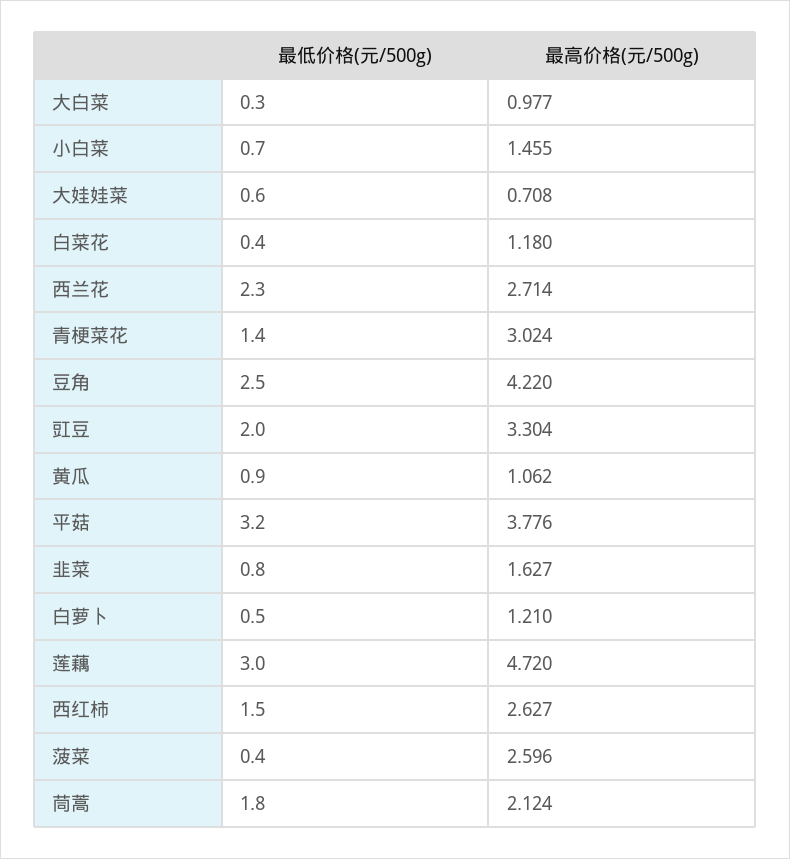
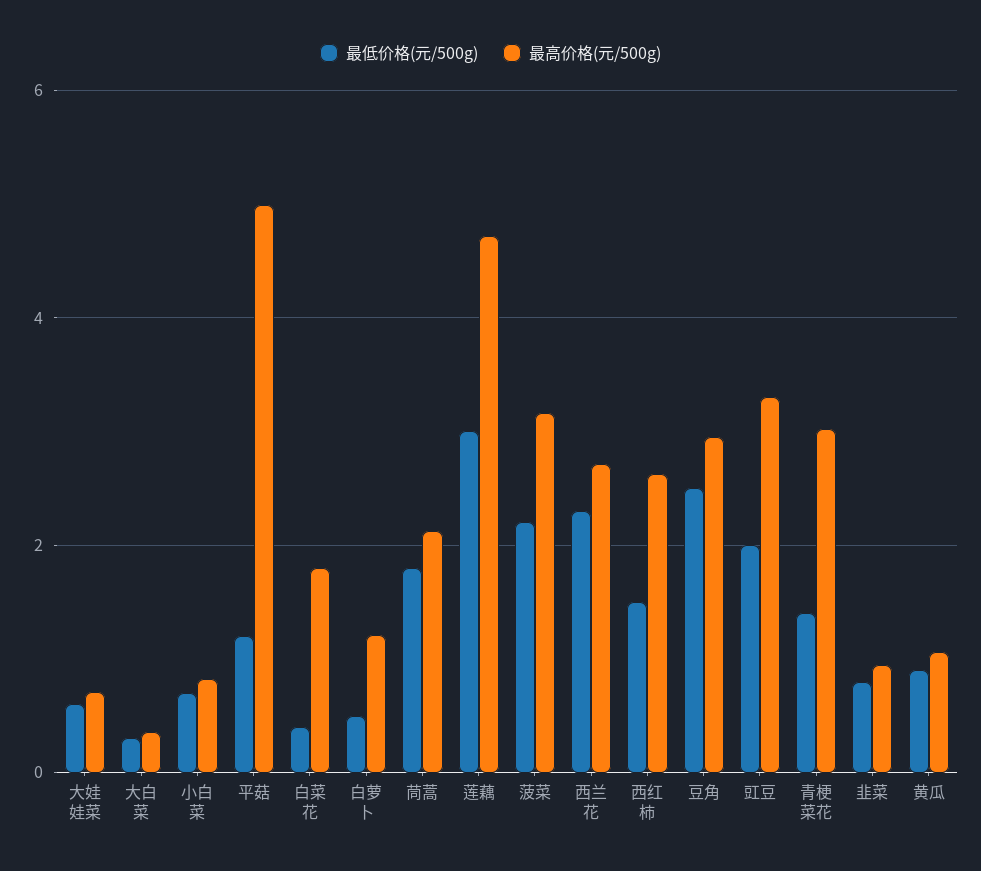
  {
    "最低价格(元/500g)": {
      "大白菜": 0.3,
      "小白菜": 0.7,
      "大娃娃菜": 0.6,
      "白菜花": 0.4,
      "西兰花": 2.3,
      "青梗菜花": 1.4,
      "豆角": 2.5,
      "豇豆": 2,
      "黄瓜": 0.9,
-     "平菇": 3.2,
+     "平菇": 1.2,
      "韭菜": 0.8,
      "白萝卜": 0.5,
      "莲藕": 3,
      "西红柿": 1.5,
-     "菠菜": 0.4,
+     "菠菜": 2.2,
      "茼蒿": 1.8
    },
    "最高价格(元/500g)": {
-     "大白菜": 0.977,
+     "大白菜": 0.4,
-     "小白菜": 1.455,
+     "小白菜": 0.8,
      "大娃娃菜": 0.708,
-     "白菜花": 1.18,
+     "白菜花": 1.8,
      "西兰花": 2.714,
      "青梗菜花": 3.024,
-     "豆角": 4.22,
+     "豆角": 3,
      "豇豆": 3.304,
      "黄瓜": 1.062,
-     "平菇": 3.776,
+     "平菇": 5,
-     "韭菜": 1.627,
+     "韭菜": 1,
      "白萝卜": 1.21,
      "莲藕": 4.72,
      "西红柿": 2.627,
-     "菠菜": 2.596,
+     "菠菜": 3.2,
      "茼蒿": 2.124
    }
  }

